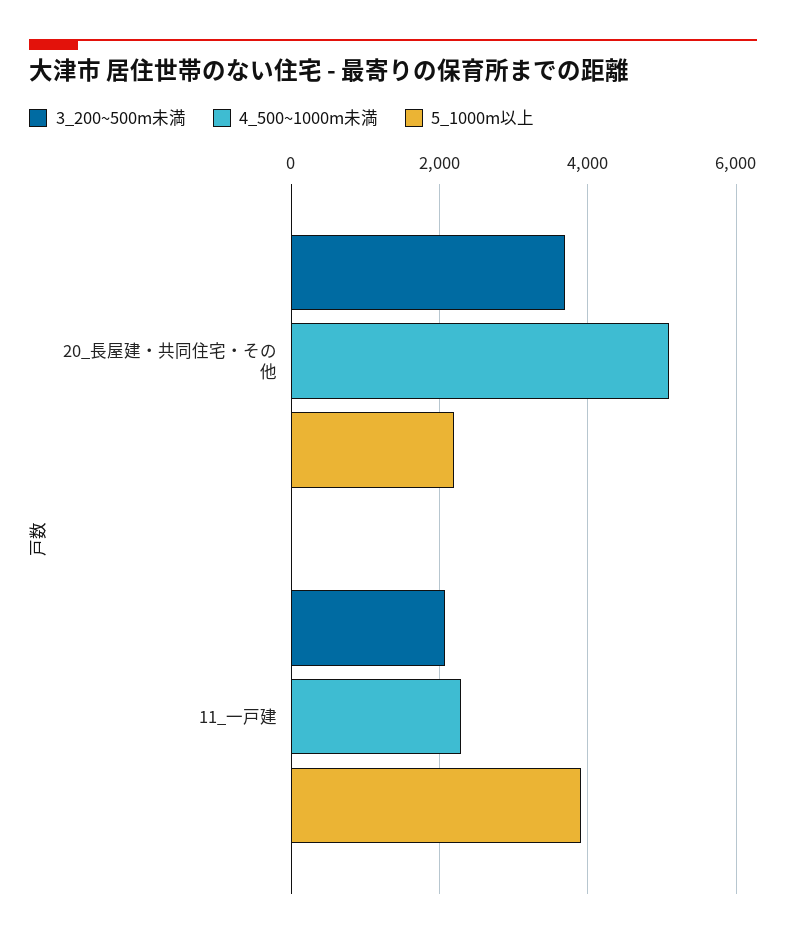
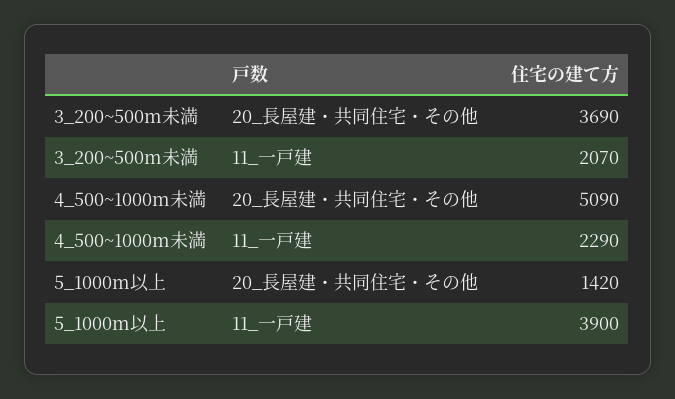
  {
    "3_200~500m未満": {
      "20_長屋建・共同住宅・その他": 3690,
      "11_一戸建": 2070
    },
    "4_500~1000m未満": {
      "20_長屋建・共同住宅・その他": 5090,
      "11_一戸建": 2290
    },
    "5_1000m以上": {
-     "20_長屋建・共同住宅・その他": 2200,
+     "20_長屋建・共同住宅・その他": 1420,
      "11_一戸建": 3900
    }
  }

